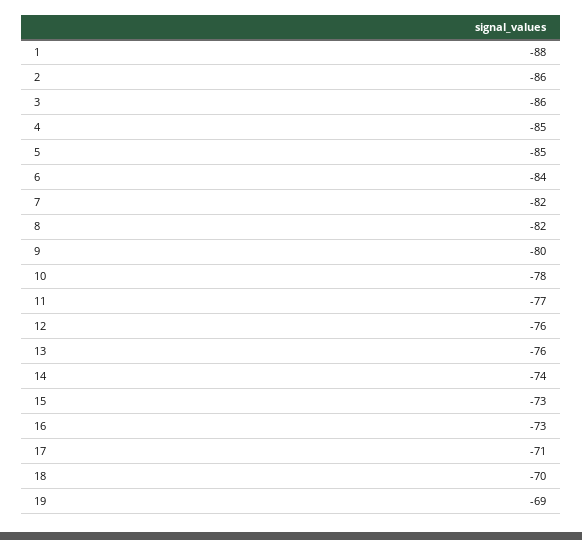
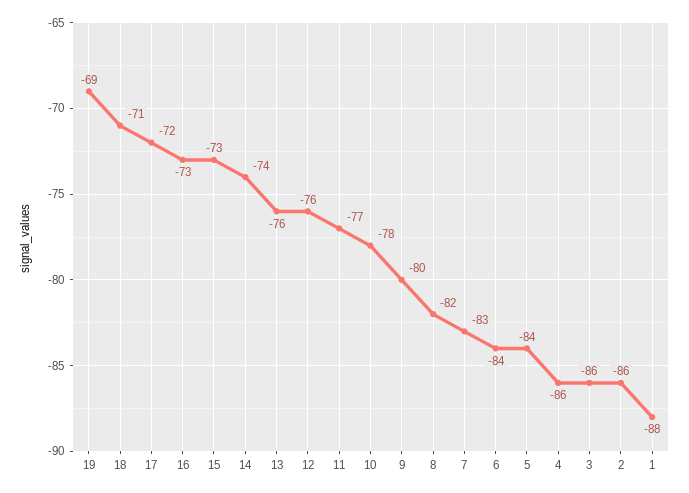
  {
    "1": -88,
    "2": -86,
    "3": -86,
-   "4": -85,
+   "4": -86,
-   "5": -85,
+   "5": -84,
    "6": -84,
-   "7": -82,
+   "7": -83,
    "8": -82,
    "9": -80,
    "10": -78,
    "11": -77,
    "12": -76,
    "13": -76,
    "14": -74,
    "15": -73,
    "16": -73,
-   "17": -71,
+   "17": -72,
-   "18": -70,
+   "18": -71,
    "19": -69
  }

